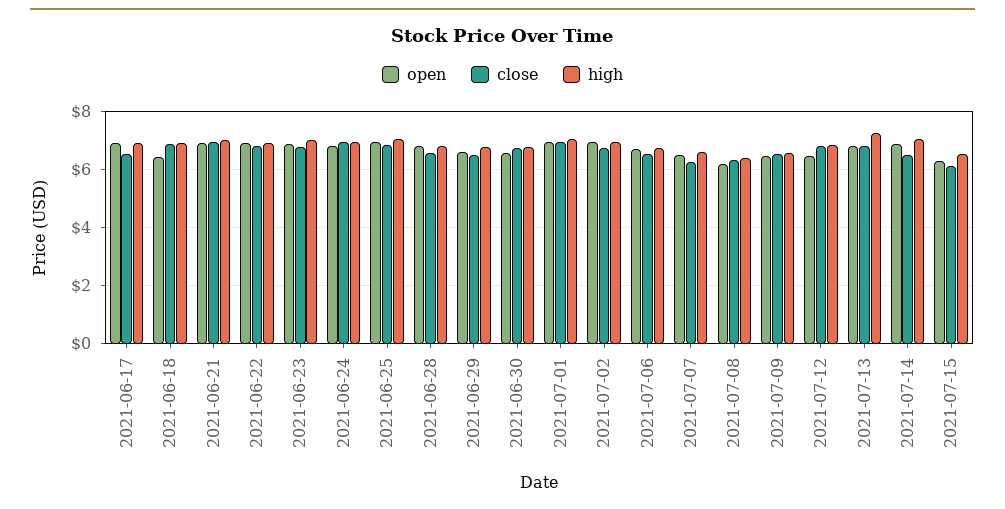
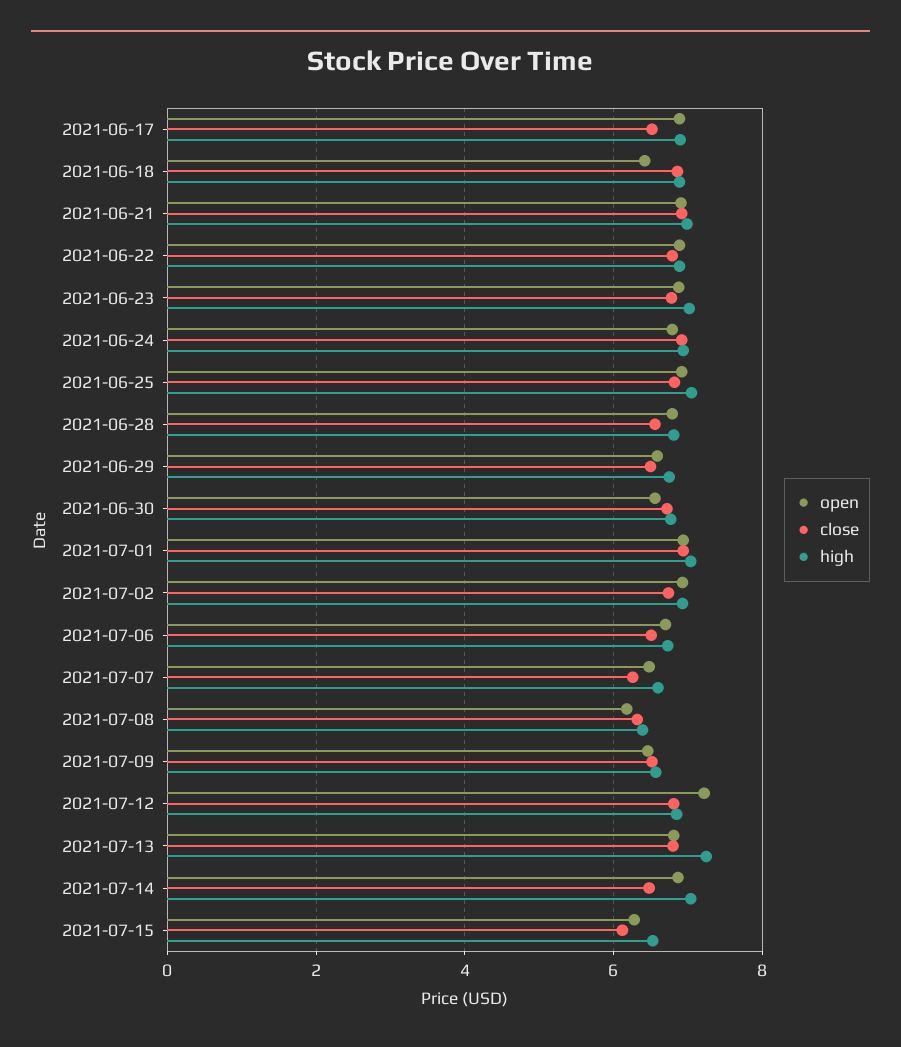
  {
    "open": {
      "2021-06-17": 6.8,
      "2021-06-18": 6.4,
      "2021-06-21": 7,
      "2021-06-22": 6.8,
      "2021-06-23": 6.8,
      "2021-06-24": 6.8,
      "2021-06-25": 7,
      "2021-06-28": 6.8,
      "2021-06-29": 6.6,
      "2021-06-30": 6.6,
      "2021-07-01": 7,
      "2021-07-02": 7,
      "2021-07-06": 6.8,
      "2021-07-07": 6.4,
      "2021-07-08": 6.2,
      "2021-07-09": 6.4,
-     "2021-07-12": 6.5,
+     "2021-07-12": 7.2,
      "2021-07-13": 6.8,
      "2021-07-14": 6.8,
      "2021-07-15": 6.2
    },
    "close": {
      "2021-06-17": 6.6,
      "2021-06-18": 6.8,
      "2021-06-21": 7,
      "2021-06-22": 6.8,
      "2021-06-23": 6.8,
      "2021-06-24": 7,
      "2021-06-25": 6.8,
      "2021-06-28": 6.6,
      "2021-06-29": 6.6,
      "2021-06-30": 6.8,
      "2021-07-01": 7,
      "2021-07-02": 6.8,
      "2021-07-06": 6.6,
      "2021-07-07": 6.2,
      "2021-07-08": 6.4,
      "2021-07-09": 6.6,
      "2021-07-12": 6.8,
      "2021-07-13": 6.8,
      "2021-07-14": 6.4,
      "2021-07-15": 6.2
    },
    "high": {
      "2021-06-17": 7,
      "2021-06-18": 6.8,
      "2021-06-21": 7,
      "2021-06-22": 6.8,
      "2021-06-23": 7,
      "2021-06-24": 7,
      "2021-06-25": 7,
      "2021-06-28": 6.8,
      "2021-06-29": 6.8,
      "2021-06-30": 6.8,
      "2021-07-01": 7,
      "2021-07-02": 7,
      "2021-07-06": 6.8,
      "2021-07-07": 6.6,
      "2021-07-08": 6.4,
      "2021-07-09": 6.6,
      "2021-07-12": 6.8,
      "2021-07-13": 7.2,
      "2021-07-14": 7,
      "2021-07-15": 6.6
    }
  }

